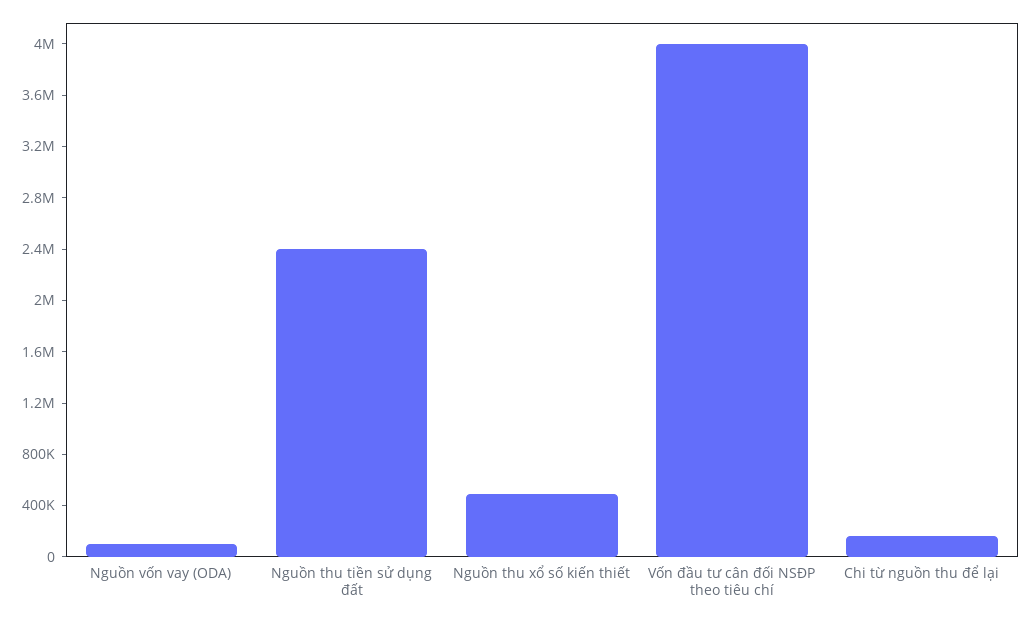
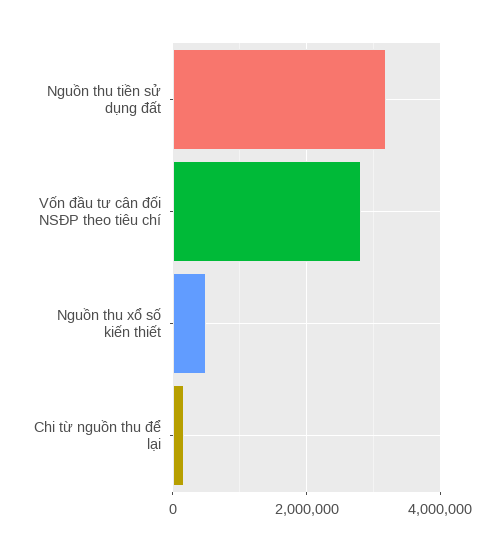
  {
-   "Nguồn vốn vay (ODA)": 100000,
-   "Nguồn thu tiền sử dụng đất": 2400000,
+   "Nguồn thu tiền sử dụng đất": 3200000,
    "Nguồn thu xổ số kiến thiết": 500000,
-   "Vốn đầu tư cân đối NSĐP theo tiêu chí": 4000000,
+   "Vốn đầu tư cân đối NSĐP theo tiêu chí": 2800000,
    "Chi từ nguồn thu để lại": 200000
  }

